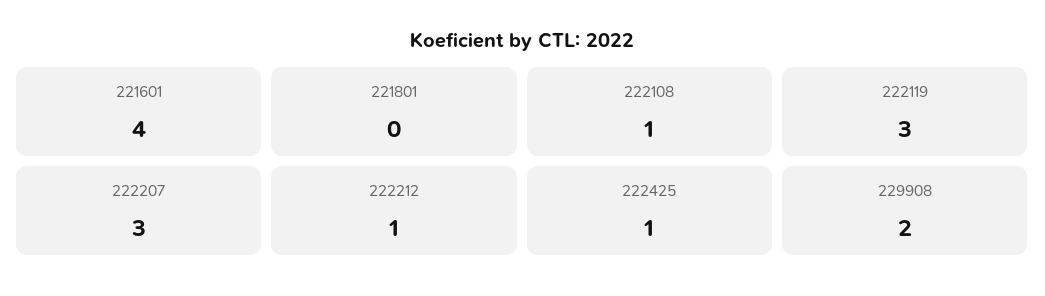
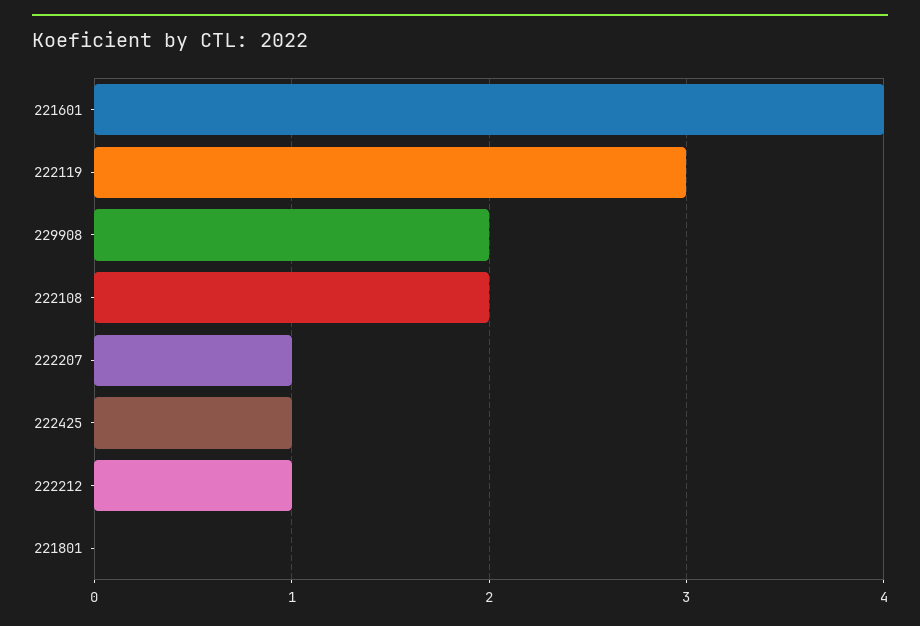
  {
    "221601": 4,
    "221801": 0,
-   "222108": 1,
+   "222108": 2,
    "222119": 3,
-   "222207": 3,
+   "222207": 1,
    "222212": 1,
    "222425": 1,
    "229908": 2
  }

